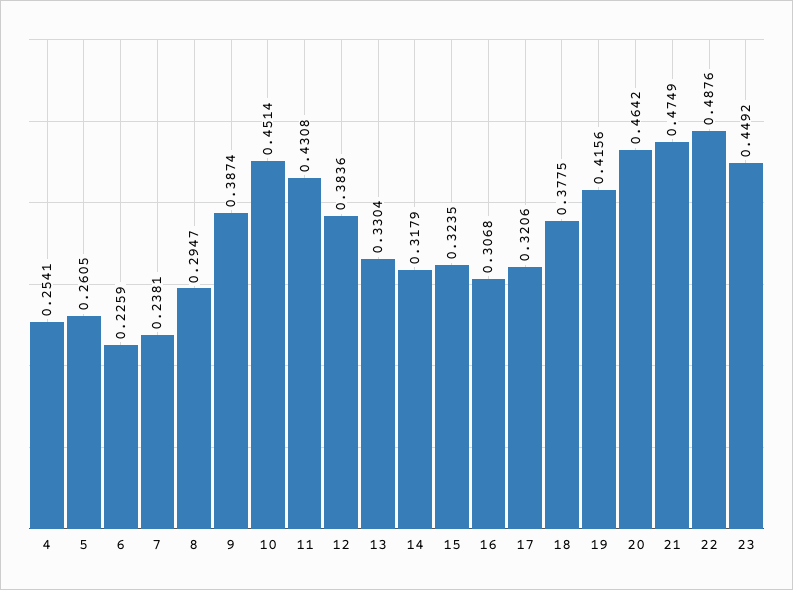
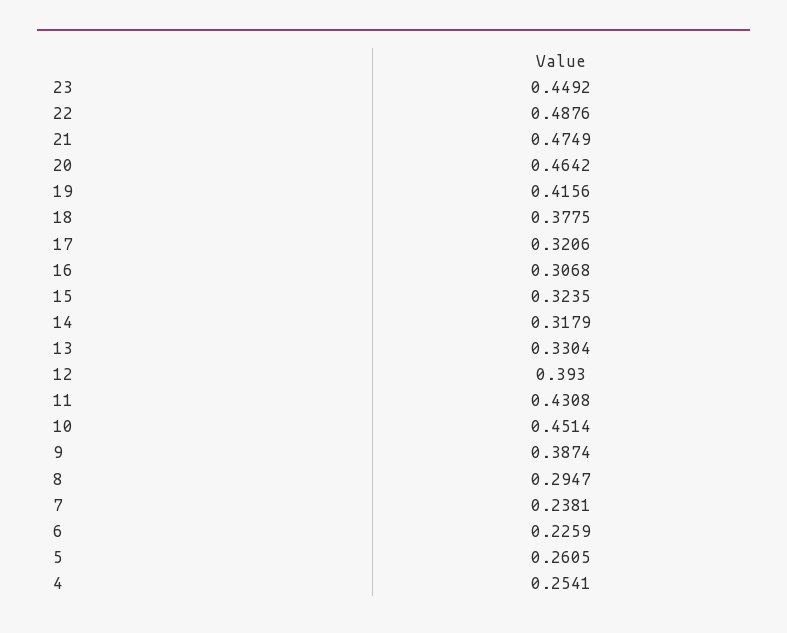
  {
    "4": 0.2541,
    "5": 0.2605,
    "6": 0.2259,
    "7": 0.2381,
    "8": 0.2947,
    "9": 0.3874,
    "10": 0.4514,
    "11": 0.4308,
-   "12": 0.3836,
+   "12": 0.393,
    "13": 0.3304,
    "14": 0.3179,
    "15": 0.3235,
    "16": 0.3068,
    "17": 0.3206,
    "18": 0.3775,
    "19": 0.4156,
    "20": 0.4642,
    "21": 0.4749,
    "22": 0.4876,
    "23": 0.4492
  }

